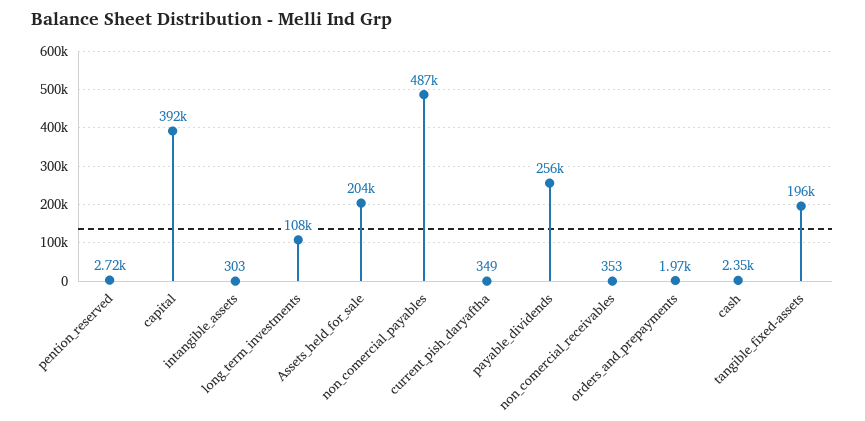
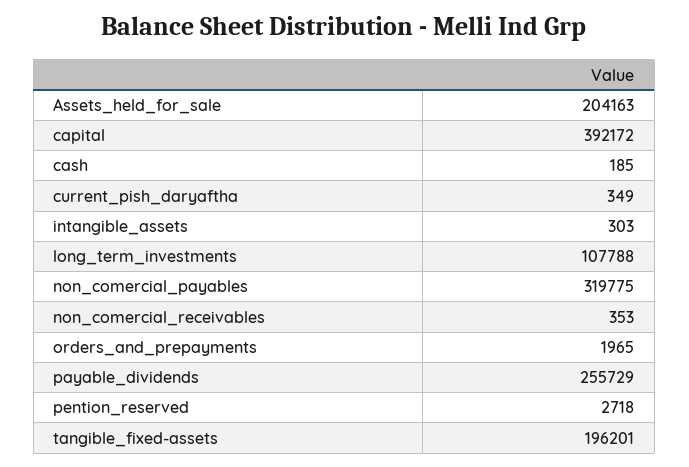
  {
    "pention_reserved": 2718,
    "capital": 392172,
    "intangible_assets": 303,
    "long_term_investments": 107788,
    "Assets_held_for_sale": 204163,
-   "non_comercial_payables": 487000,
+   "non_comercial_payables": 319775,
    "current_pish_daryaftha": 349,
    "payable_dividends": 255729,
    "non_comercial_receivables": 353,
    "orders_and_prepayments": 1965,
-   "cash": 2350,
+   "cash": 185,
    "tangible_fixed-assets": 196201
  }

